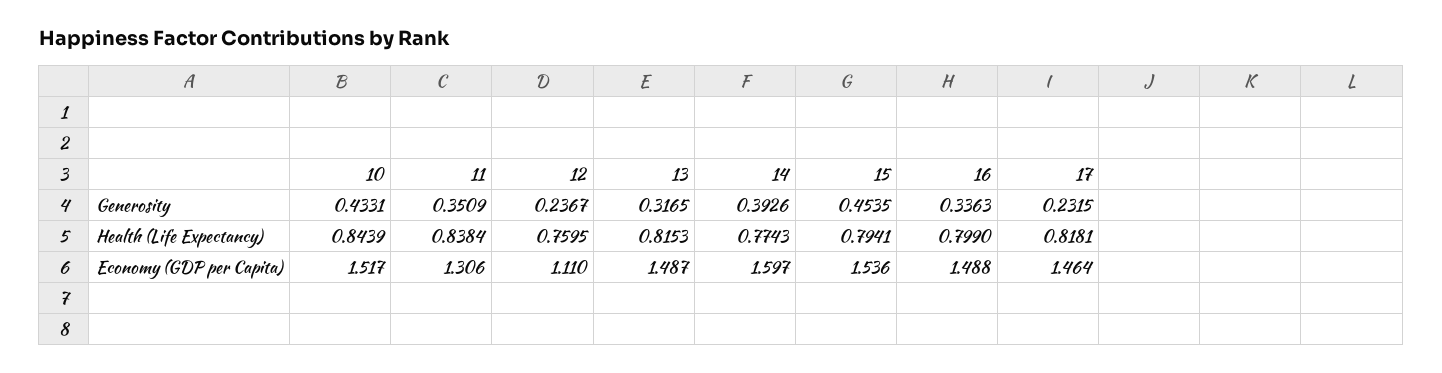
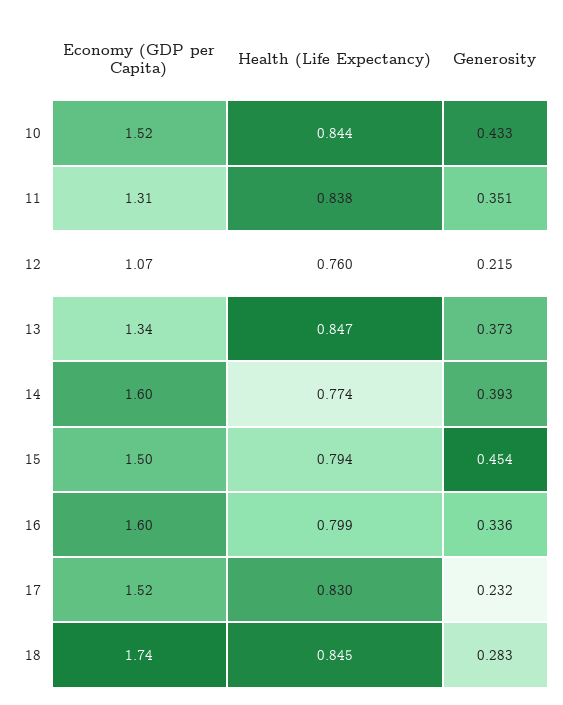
  {
    "10": {
      "Generosity": 0.4331,
      "Health (Life Expectancy)": 0.8439,
      "Economy (GDP per Capita)": 1.517
    },
    "11": {
      "Generosity": 0.3509,
      "Health (Life Expectancy)": 0.8384,
      "Economy (GDP per Capita)": 1.306
    },
    "12": {
-     "Generosity": 0.2367,
+     "Generosity": 0.215,
      "Health (Life Expectancy)": 0.7595,
-     "Economy (GDP per Capita)": 1.11
+     "Economy (GDP per Capita)": 1.07
    },
    "13": {
-     "Generosity": 0.3165,
+     "Generosity": 0.373,
-     "Health (Life Expectancy)": 0.8153,
+     "Health (Life Expectancy)": 0.847,
-     "Economy (GDP per Capita)": 1.487
+     "Economy (GDP per Capita)": 1.34
    },
    "14": {
      "Generosity": 0.3926,
      "Health (Life Expectancy)": 0.7743,
      "Economy (GDP per Capita)": 1.597
    },
    "15": {
      "Generosity": 0.4535,
      "Health (Life Expectancy)": 0.7941,
-     "Economy (GDP per Capita)": 1.536
+     "Economy (GDP per Capita)": 1.5
    },
    "16": {
      "Generosity": 0.3363,
      "Health (Life Expectancy)": 0.799,
-     "Economy (GDP per Capita)": 1.488
+     "Economy (GDP per Capita)": 1.6
    },
    "17": {
      "Generosity": 0.2315,
-     "Health (Life Expectancy)": 0.8181,
+     "Health (Life Expectancy)": 0.83,
-     "Economy (GDP per Capita)": 1.464
+     "Economy (GDP per Capita)": 1.52
-   }
+   },
+   "18": {
+     "Economy (GDP per Capita)": 1.74,
+     "Health (Life Expectancy)": 0.845,
+     "Generosity": 0.283
+   }
  }

